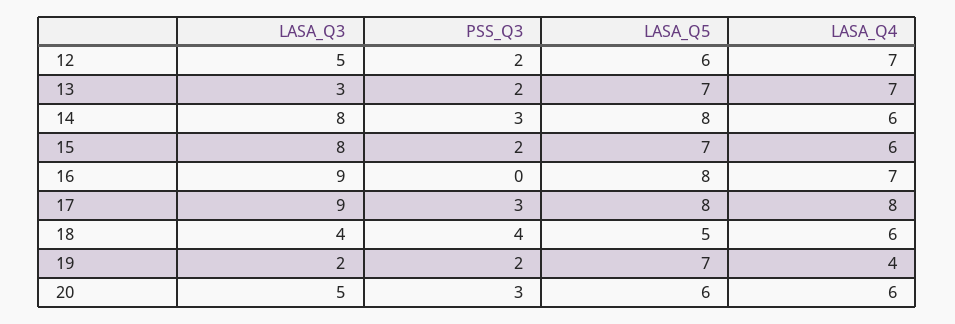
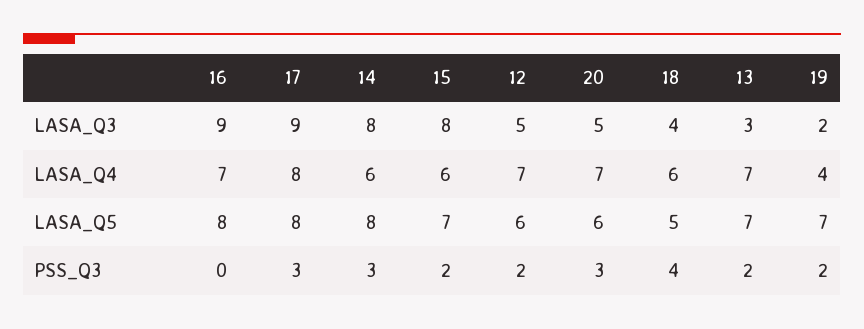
  {
    "LASA_Q3": {
      "12": 5,
      "13": 3,
      "14": 8,
      "15": 8,
      "16": 9,
      "17": 9,
      "18": 4,
      "19": 2,
      "20": 5
    },
    "PSS_Q3": {
      "12": 2,
      "13": 2,
      "14": 3,
      "15": 2,
      "16": 0,
      "17": 3,
      "18": 4,
      "19": 2,
      "20": 3
    },
    "LASA_Q5": {
      "12": 6,
      "13": 7,
      "14": 8,
      "15": 7,
      "16": 8,
      "17": 8,
      "18": 5,
      "19": 7,
      "20": 6
    },
    "LASA_Q4": {
      "12": 7,
      "13": 7,
      "14": 6,
      "15": 6,
      "16": 7,
      "17": 8,
      "18": 6,
      "19": 4,
-     "20": 6
+     "20": 7
    }
  }

